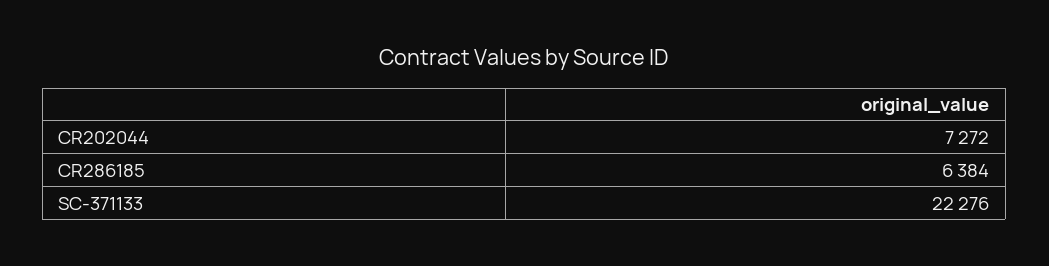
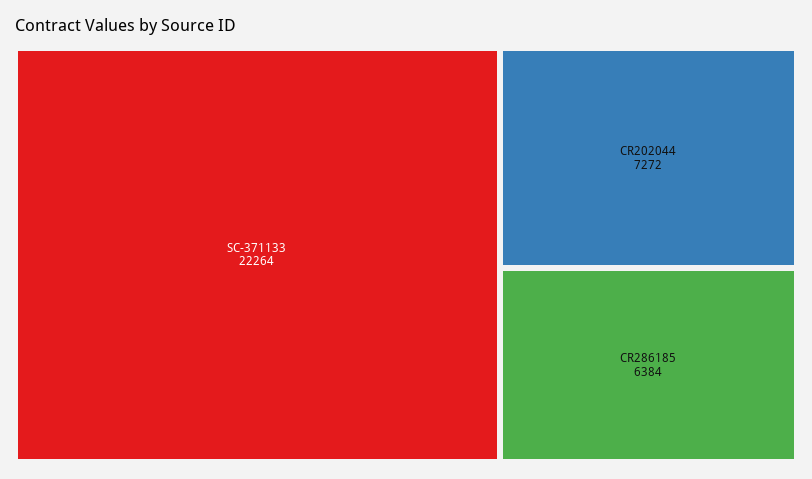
  {
    "CR202044": 7272,
    "CR286185": 6384,
-   "SC-371133": 22276
+   "SC-371133": 22264
  }

